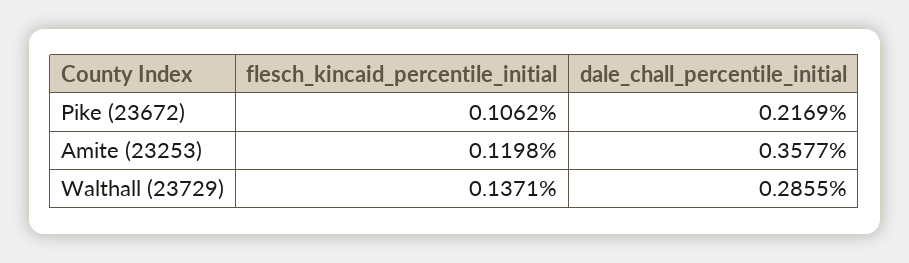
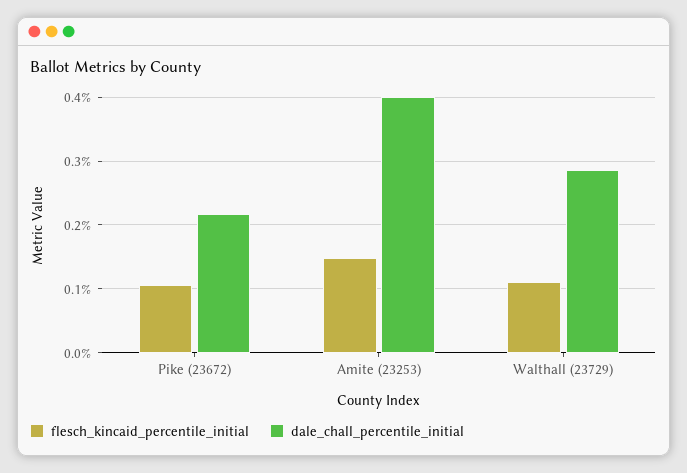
  {
    "flesch_kincaid_percentile_initial": {
      "Pike (23672)": 0.1062,
-     "Amite (23253)": 0.1198,
+     "Amite (23253)": 0.15,
-     "Walthall (23729)": 0.1371
+     "Walthall (23729)": 0.11
    },
    "dale_chall_percentile_initial": {
      "Pike (23672)": 0.2169,
-     "Amite (23253)": 0.3577,
+     "Amite (23253)": 0.4,
      "Walthall (23729)": 0.2855
    }
  }

